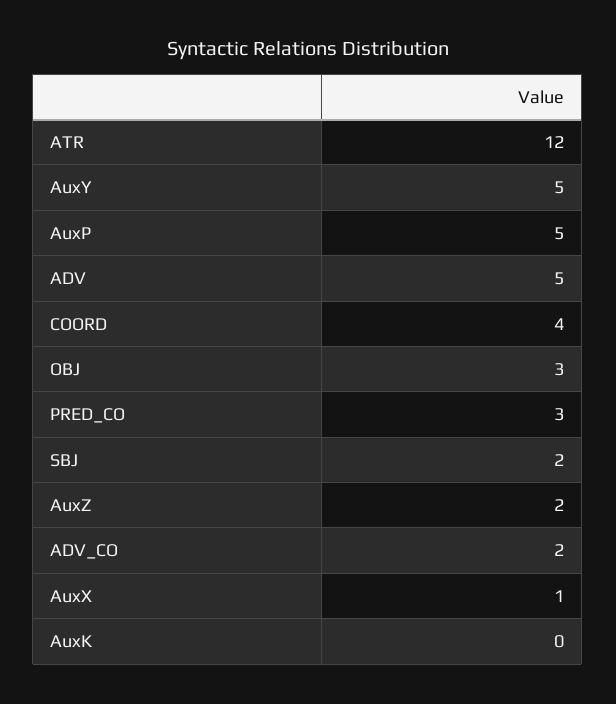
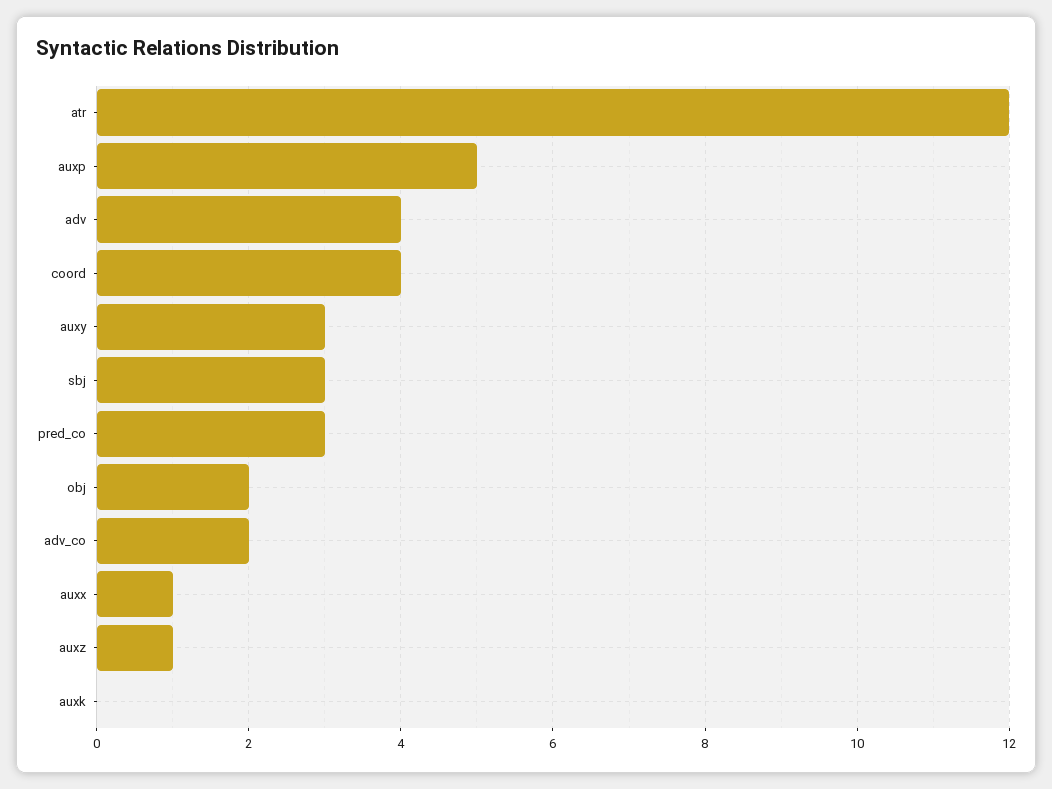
  {
    "ATR": 12,
-   "AuxY": 5,
+   "AuxY": 3,
    "AuxP": 5,
-   "ADV": 5,
+   "ADV": 4,
    "COORD": 4,
-   "OBJ": 3,
+   "OBJ": 2,
    "PRED_CO": 3,
-   "SBJ": 2,
+   "SBJ": 3,
-   "AuxZ": 2,
+   "AuxZ": 1,
    "ADV_CO": 2,
    "AuxX": 1,
    "AuxK": 0
  }

